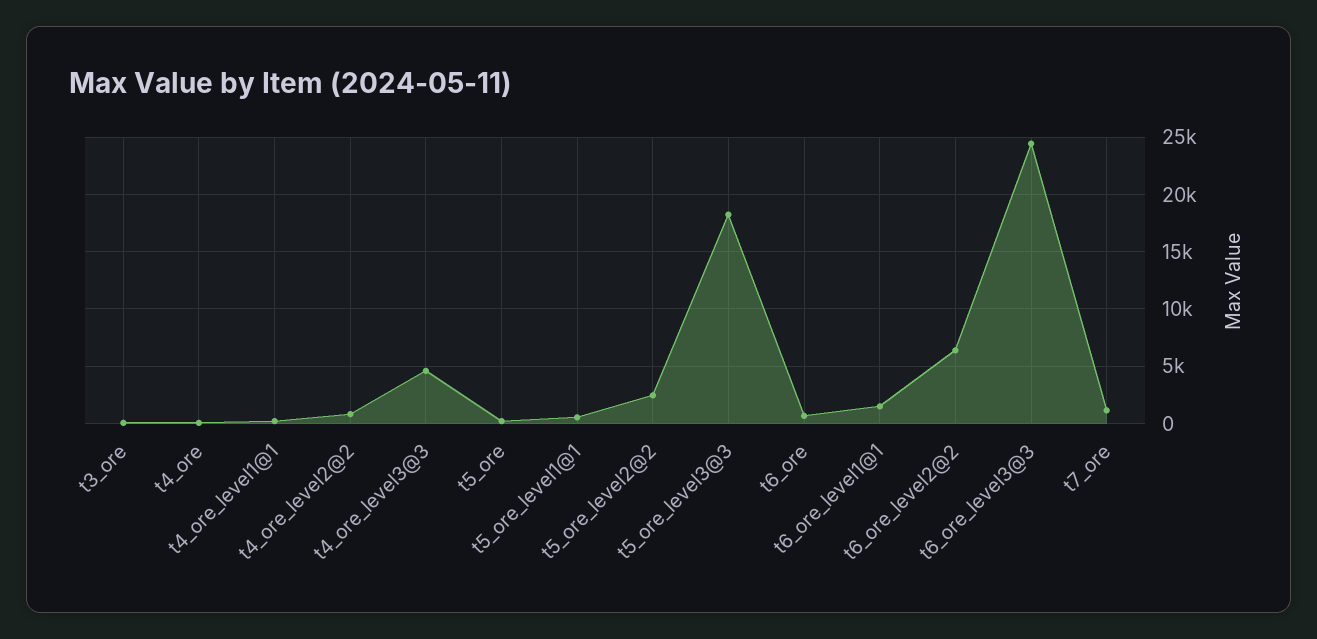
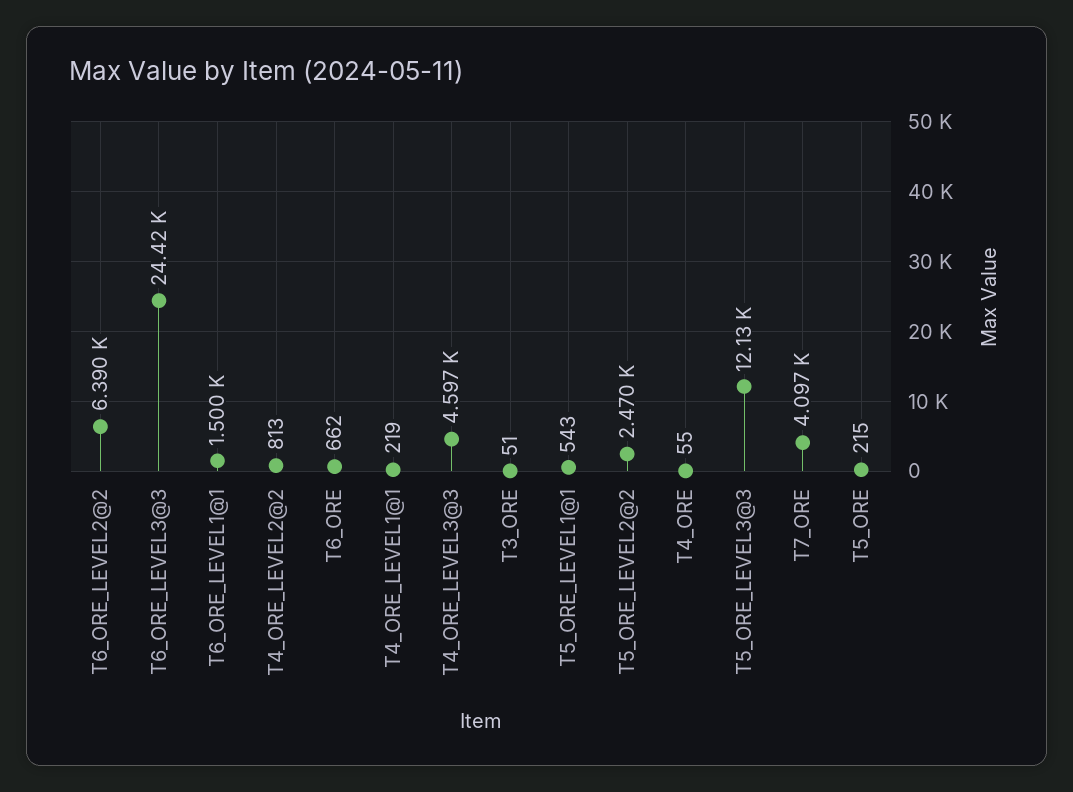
  {
    "t3_ore": 51,
    "t4_ore": 55,
    "t4_ore_level1@1": 219,
    "t4_ore_level2@2": 813,
    "t4_ore_level3@3": 4597,
    "t5_ore": 215,
    "t5_ore_level1@1": 543,
    "t5_ore_level2@2": 2470,
-   "t5_ore_level3@3": 18000,
+   "t5_ore_level3@3": 12130,
    "t6_ore": 662,
    "t6_ore_level1@1": 1500,
    "t6_ore_level2@2": 6390,
    "t6_ore_level3@3": 24420,
-   "t7_ore": 1000
+   "t7_ore": 4097
  }

